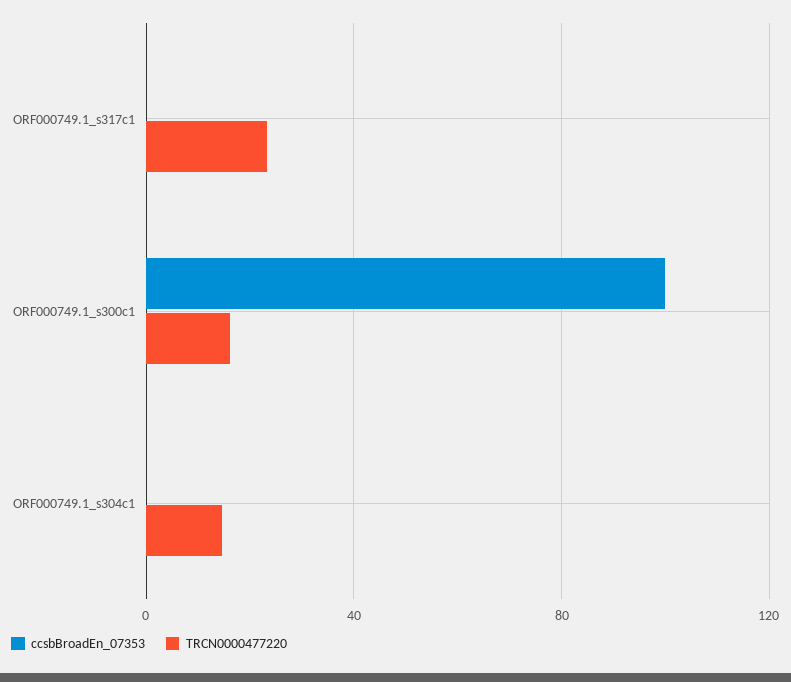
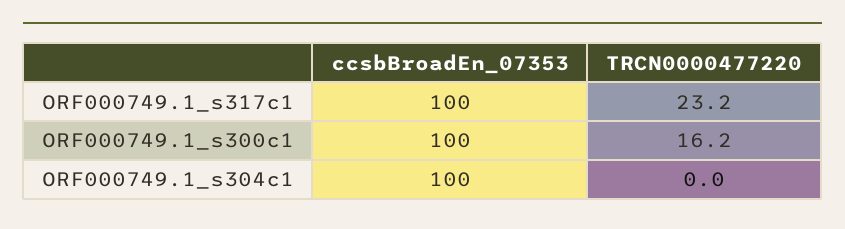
  {
    "ccsbBroadEn_07353": {
-     "ORF000749.1_s317c1": 0,
+     "ORF000749.1_s317c1": 100,
      "ORF000749.1_s300c1": 100,
-     "ORF000749.1_s304c1": 0
+     "ORF000749.1_s304c1": 100
    },
    "TRCN0000477220": {
      "ORF000749.1_s317c1": 23.2,
      "ORF000749.1_s300c1": 16.2,
-     "ORF000749.1_s304c1": 15
+     "ORF000749.1_s304c1": 0
    }
  }

